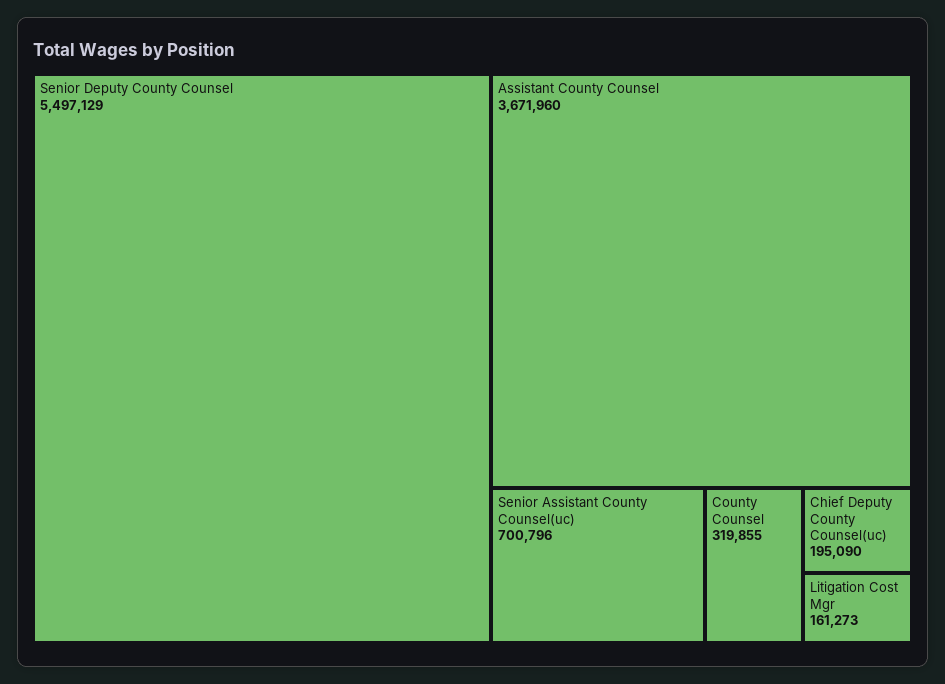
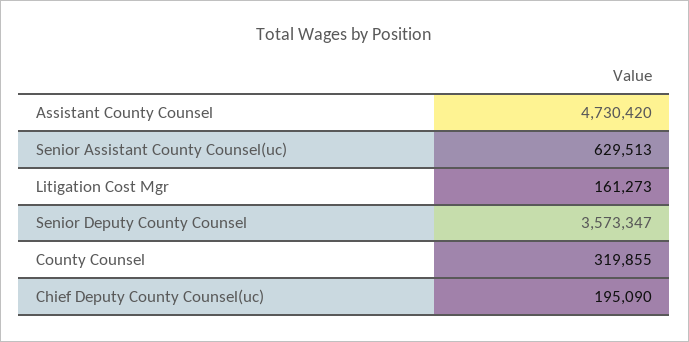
  {
-   "Senior Deputy County Counsel": 5497129,
+   "Senior Deputy County Counsel": 3573347,
-   "Assistant County Counsel": 3671960,
+   "Assistant County Counsel": 4730420,
-   "Senior Assistant County Counsel(uc)": 700796,
+   "Senior Assistant County Counsel(uc)": 629513,
    "County Counsel": 319855,
    "Chief Deputy County Counsel(uc)": 195090,
    "Litigation Cost Mgr": 161273
  }

